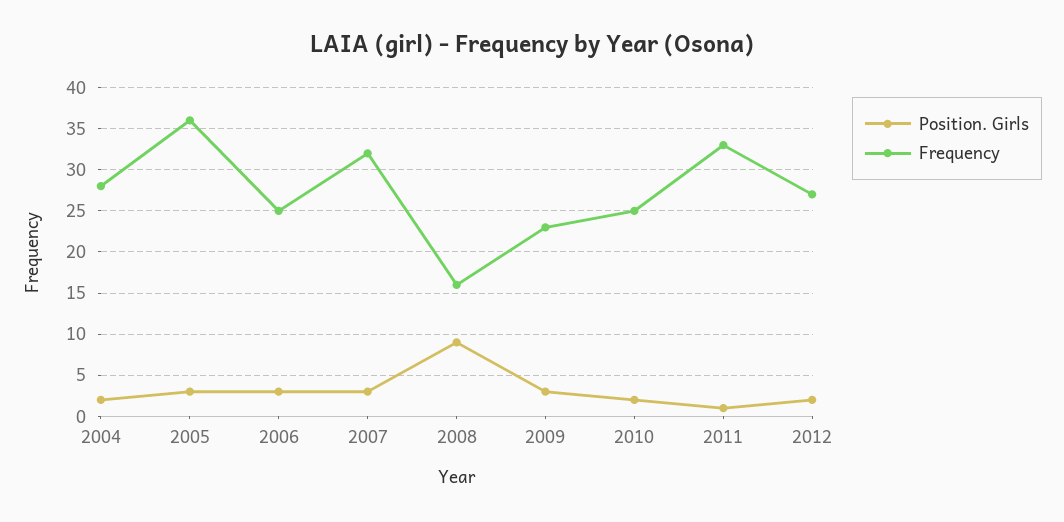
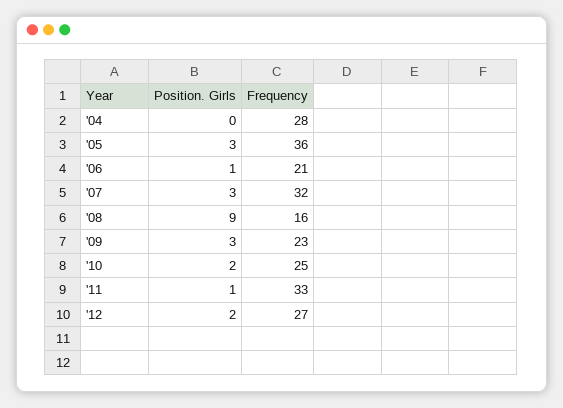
  {
    "Position. Girls": {
-     "2004": 2,
+     "2004": 0,
      "2005": 3,
-     "2006": 3,
+     "2006": 1,
      "2007": 3,
      "2008": 9,
      "2009": 3,
      "2010": 2,
      "2011": 1,
      "2012": 2
    },
    "Frequency": {
      "2004": 28,
      "2005": 36,
-     "2006": 25,
+     "2006": 21,
      "2007": 32,
      "2008": 16,
      "2009": 23,
      "2010": 25,
      "2011": 33,
      "2012": 27
    }
  }

